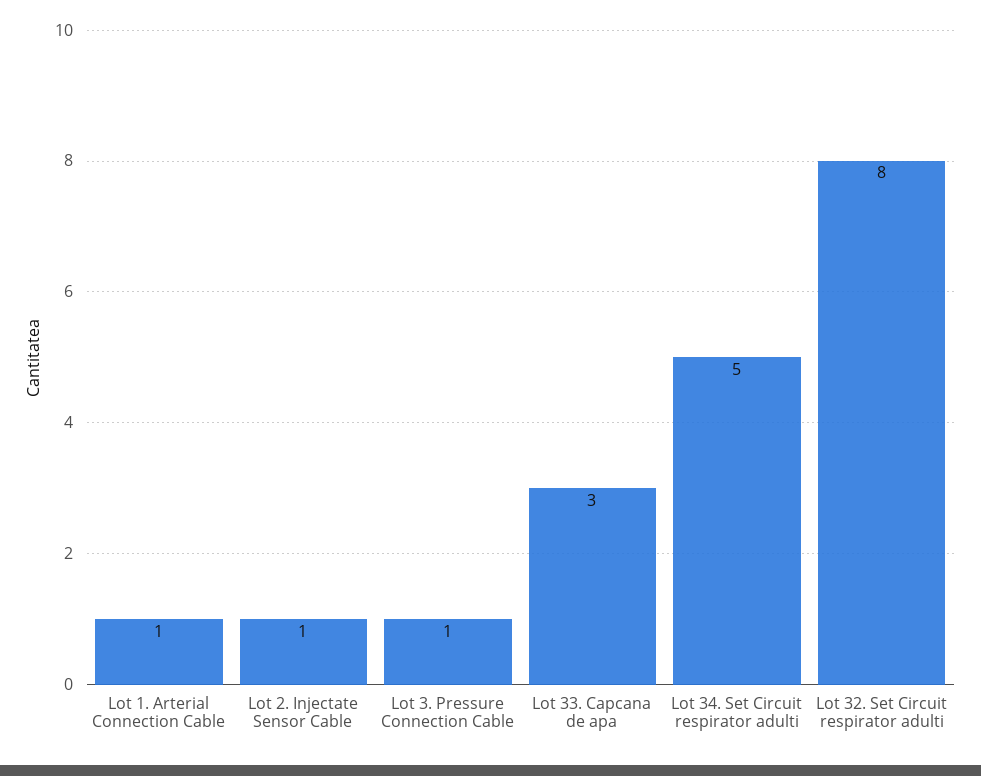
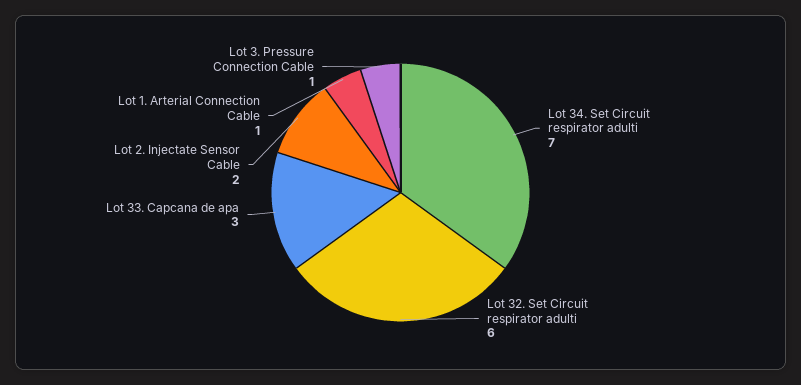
  {
    "Lot 1. Arterial Connection Cable": 1,
-   "Lot 2. Injectate Sensor Cable": 1,
+   "Lot 2. Injectate Sensor Cable": 2,
    "Lot 3. Pressure Connection Cable": 1,
    "Lot 33. Capcana de apa": 3,
-   "Lot 34. Set Circuit respirator adulti": 5,
+   "Lot 34. Set Circuit respirator adulti": 7,
-   "Lot 32. Set Circuit respirator adulti": 8
+   "Lot 32. Set Circuit respirator adulti": 6
  }

